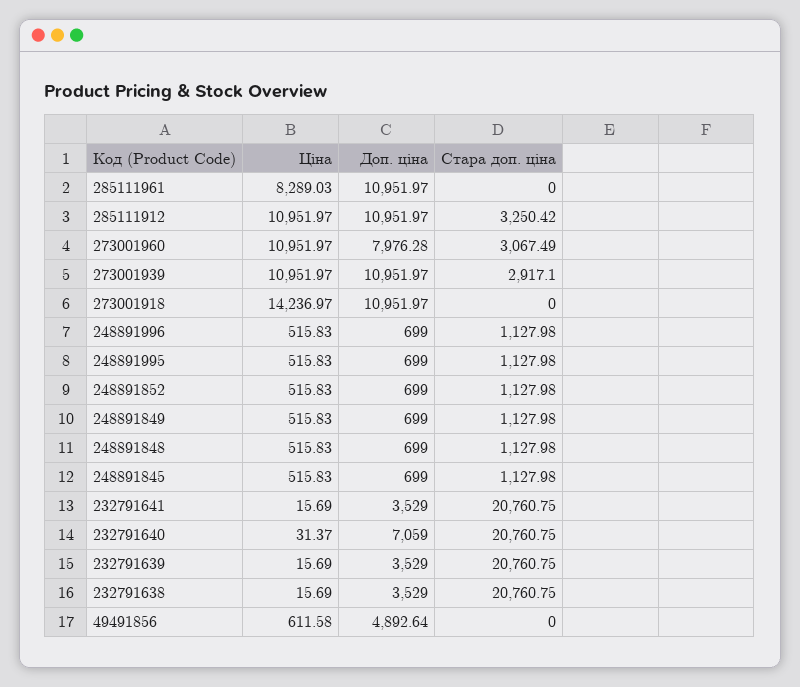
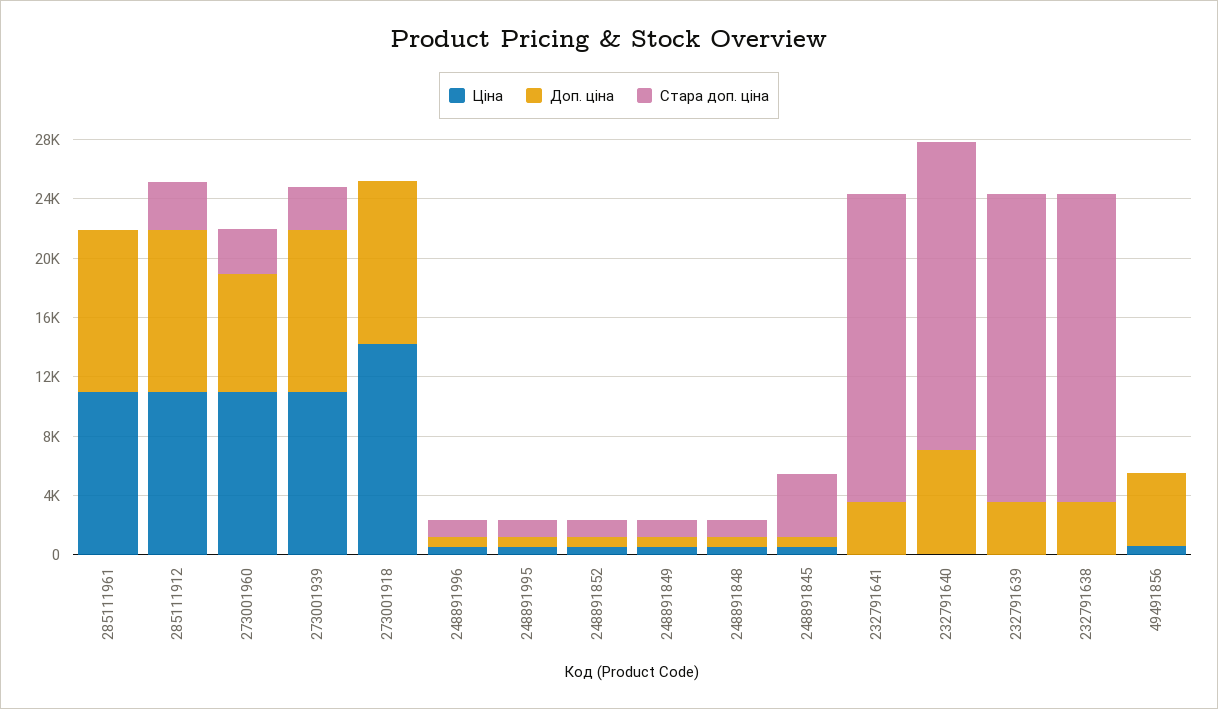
  {
    "Ціна": {
-     "285111961": 8289.03,
+     "285111961": 11000,
      "285111912": 10951.97,
      "273001960": 10951.97,
      "273001939": 10951.97,
      "273001918": 14236.97,
      "248891996": 515.83,
      "248891995": 515.83,
      "248891852": 515.83,
      "248891849": 515.83,
      "248891848": 515.83,
      "248891845": 515.83,
      "232791641": 15.69,
      "232791640": 31.37,
      "232791639": 15.69,
      "232791638": 15.69,
      "49491856": 611.58
    },
    "Доп. ціна": {
      "285111961": 10951.97,
      "285111912": 10951.97,
      "273001960": 7976.28,
      "273001939": 10951.97,
      "273001918": 10951.97,
      "248891996": 699,
      "248891995": 699,
      "248891852": 699,
      "248891849": 699,
      "248891848": 699,
      "248891845": 699,
      "232791641": 3529,
      "232791640": 7059,
      "232791639": 3529,
      "232791638": 3529,
      "49491856": 4892.64
    },
    "Стара доп. ціна": {
      "285111961": 0,
      "285111912": 3250.42,
      "273001960": 3067.49,
      "273001939": 2917.1,
      "273001918": 0,
      "248891996": 1127.98,
      "248891995": 1127.98,
      "248891852": 1127.98,
      "248891849": 1127.98,
      "248891848": 1127.98,
-     "248891845": 1127.98,
+     "248891845": 4000,
      "232791641": 20760.75,
      "232791640": 20760.75,
      "232791639": 20760.75,
      "232791638": 20760.75,
      "49491856": 0
    }
  }

